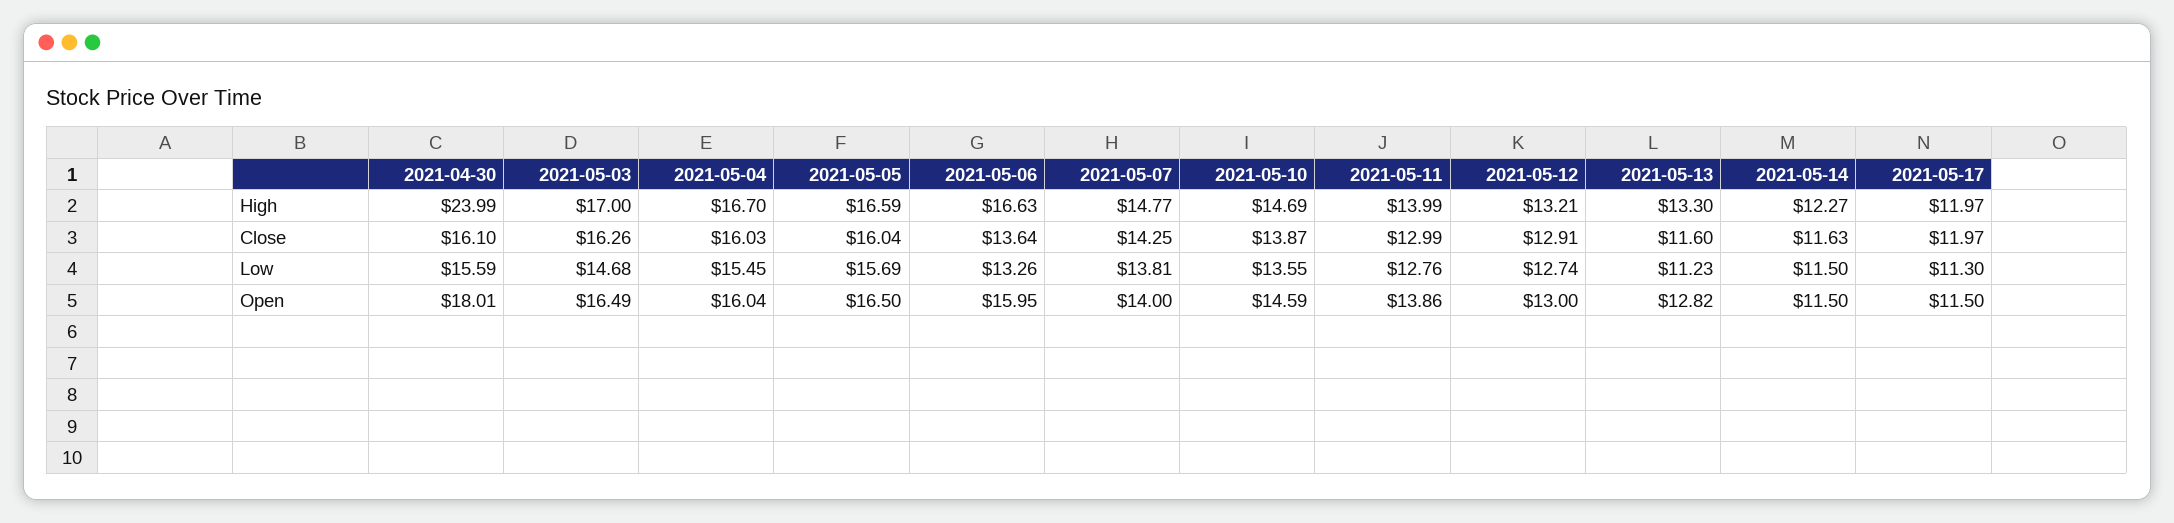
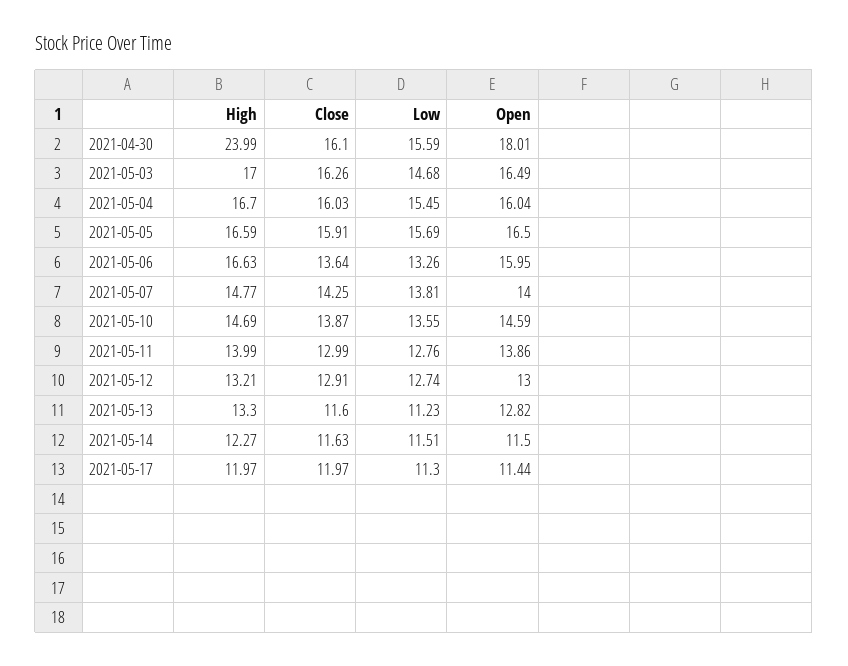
  {
    "2021-04-30": {
      "High": 23.99,
      "Close": 16.1,
      "Low": 15.59,
      "Open": 18.01
    },
    "2021-05-03": {
      "High": 17,
      "Close": 16.26,
      "Low": 14.68,
      "Open": 16.49
    },
    "2021-05-04": {
      "High": 16.7,
      "Close": 16.03,
      "Low": 15.45,
      "Open": 16.04
    },
    "2021-05-05": {
      "High": 16.59,
-     "Close": 16.04,
+     "Close": 15.91,
      "Low": 15.69,
      "Open": 16.5
    },
    "2021-05-06": {
      "High": 16.63,
      "Close": 13.64,
      "Low": 13.26,
      "Open": 15.95
    },
    "2021-05-07": {
      "High": 14.77,
      "Close": 14.25,
      "Low": 13.81,
      "Open": 14
    },
    "2021-05-10": {
      "High": 14.69,
      "Close": 13.87,
      "Low": 13.55,
      "Open": 14.59
    },
    "2021-05-11": {
      "High": 13.99,
      "Close": 12.99,
      "Low": 12.76,
      "Open": 13.86
    },
    "2021-05-12": {
      "High": 13.21,
      "Close": 12.91,
      "Low": 12.74,
      "Open": 13
    },
    "2021-05-13": {
      "High": 13.3,
      "Close": 11.6,
      "Low": 11.23,
      "Open": 12.82
    },
    "2021-05-14": {
      "High": 12.27,
      "Close": 11.63,
-     "Low": 11.5,
+     "Low": 11.51,
      "Open": 11.5
    },
    "2021-05-17": {
      "High": 11.97,
      "Close": 11.97,
      "Low": 11.3,
-     "Open": 11.5
+     "Open": 11.44
    }
  }

